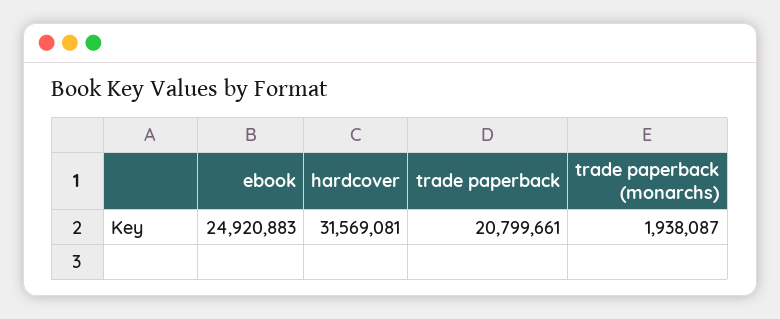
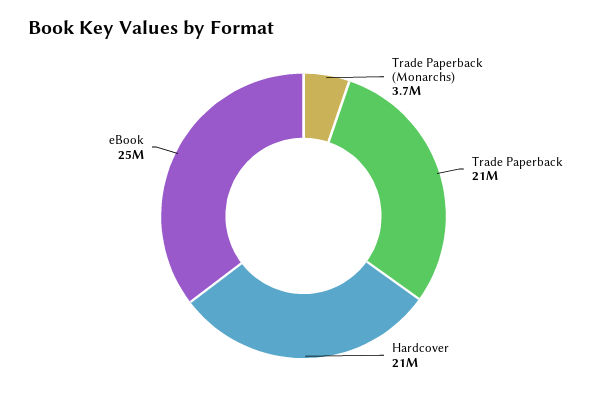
  {
    "ebook": 24920883,
-   "hardcover": 31569081,
+   "hardcover": 21000000,
    "trade paperback": 20799661,
-   "trade paperback (monarchs)": 1938087
+   "trade paperback (monarchs)": 3700000
  }

